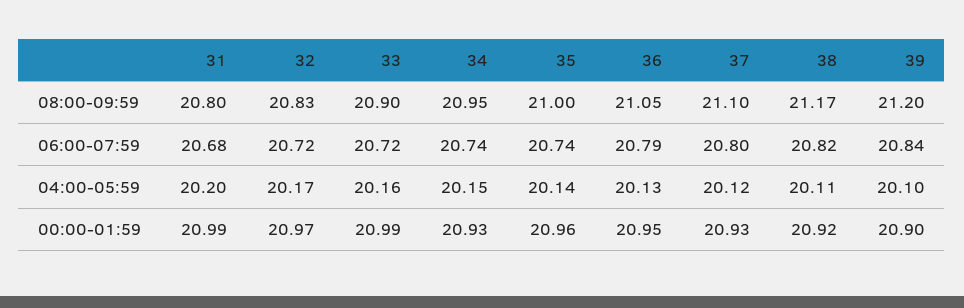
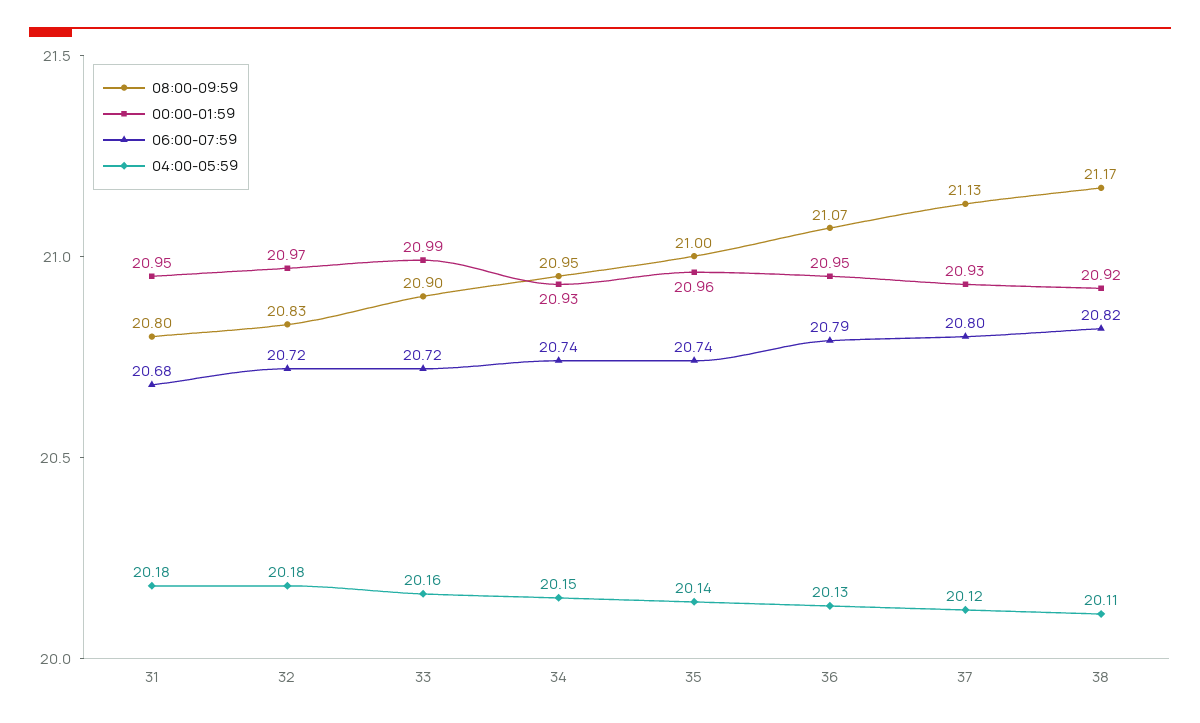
  {
    "08:00-09:59": {
      "31": 20.8,
      "32": 20.83,
      "33": 20.9,
      "34": 20.95,
      "35": 21,
-     "36": 21.05,
+     "36": 21.07,
-     "37": 21.1,
+     "37": 21.13,
-     "38": 21.17,
+     "38": 21.17
-     "39": 21.2
    },
    "06:00-07:59": {
      "31": 20.68,
      "32": 20.72,
      "33": 20.72,
      "34": 20.74,
      "35": 20.74,
      "36": 20.79,
      "37": 20.8,
-     "38": 20.82,
+     "38": 20.82
-     "39": 20.84
    },
    "04:00-05:59": {
-     "31": 20.2,
+     "31": 20.18,
-     "32": 20.17,
+     "32": 20.18,
      "33": 20.16,
      "34": 20.15,
      "35": 20.14,
      "36": 20.13,
      "37": 20.12,
-     "38": 20.11,
+     "38": 20.11
-     "39": 20.1
    },
    "00:00-01:59": {
-     "31": 20.99,
+     "31": 20.95,
      "32": 20.97,
      "33": 20.99,
      "34": 20.93,
      "35": 20.96,
      "36": 20.95,
      "37": 20.93,
-     "38": 20.92,
+     "38": 20.92
-     "39": 20.9
    }
  }

